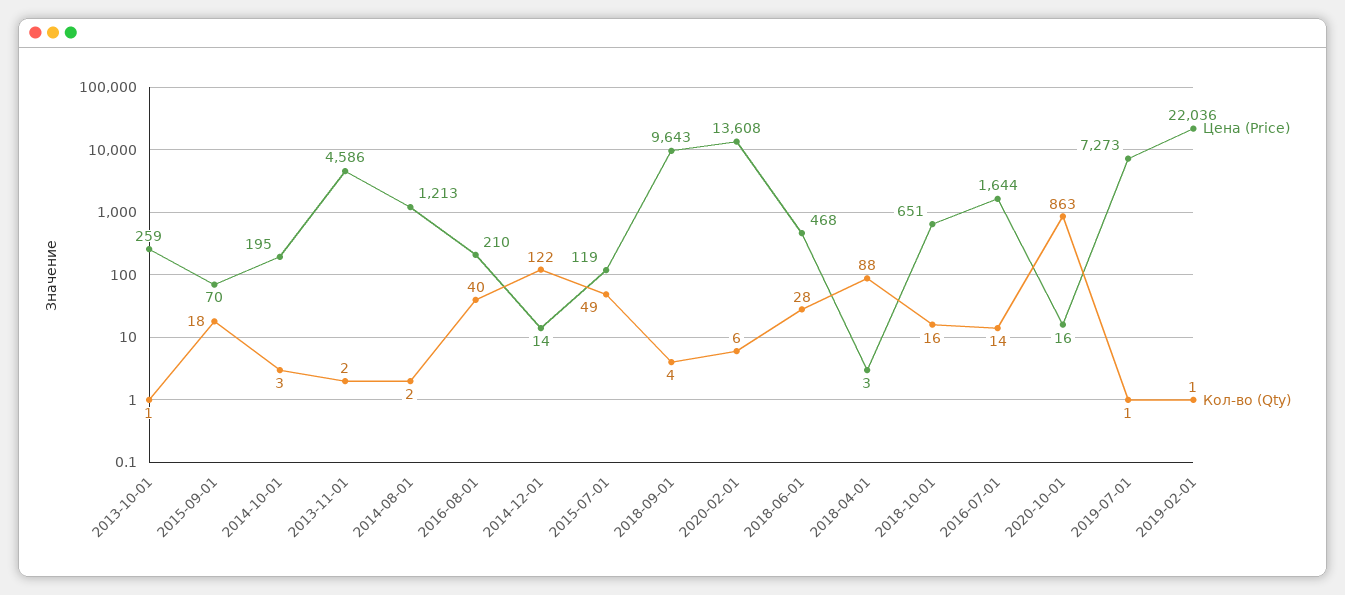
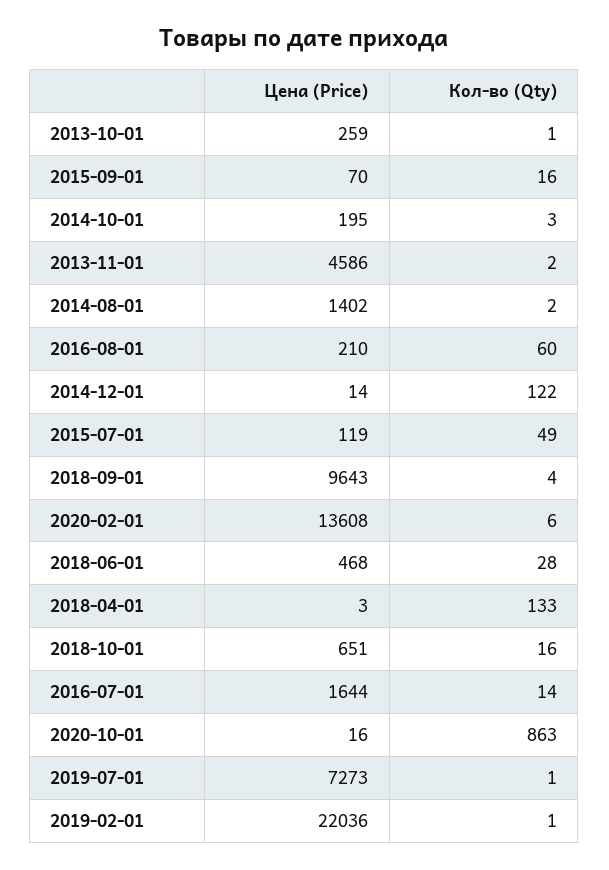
  {
    "Цена (Price)": {
      "2013-10-01": 259,
      "2015-09-01": 70,
      "2014-10-01": 195,
      "2013-11-01": 4586,
-     "2014-08-01": 1213,
+     "2014-08-01": 1402,
      "2016-08-01": 210,
      "2014-12-01": 14,
      "2015-07-01": 119,
      "2018-09-01": 9643,
      "2020-02-01": 13608,
      "2018-06-01": 468,
      "2018-04-01": 3,
      "2018-10-01": 651,
      "2016-07-01": 1644,
      "2020-10-01": 16,
      "2019-07-01": 7273,
      "2019-02-01": 22036
    },
    "Кол-во (Qty)": {
      "2013-10-01": 1,
-     "2015-09-01": 18,
+     "2015-09-01": 16,
      "2014-10-01": 3,
      "2013-11-01": 2,
      "2014-08-01": 2,
-     "2016-08-01": 40,
+     "2016-08-01": 60,
      "2014-12-01": 122,
      "2015-07-01": 49,
      "2018-09-01": 4,
      "2020-02-01": 6,
      "2018-06-01": 28,
-     "2018-04-01": 88,
+     "2018-04-01": 133,
      "2018-10-01": 16,
      "2016-07-01": 14,
      "2020-10-01": 863,
      "2019-07-01": 1,
      "2019-02-01": 1
    }
  }

